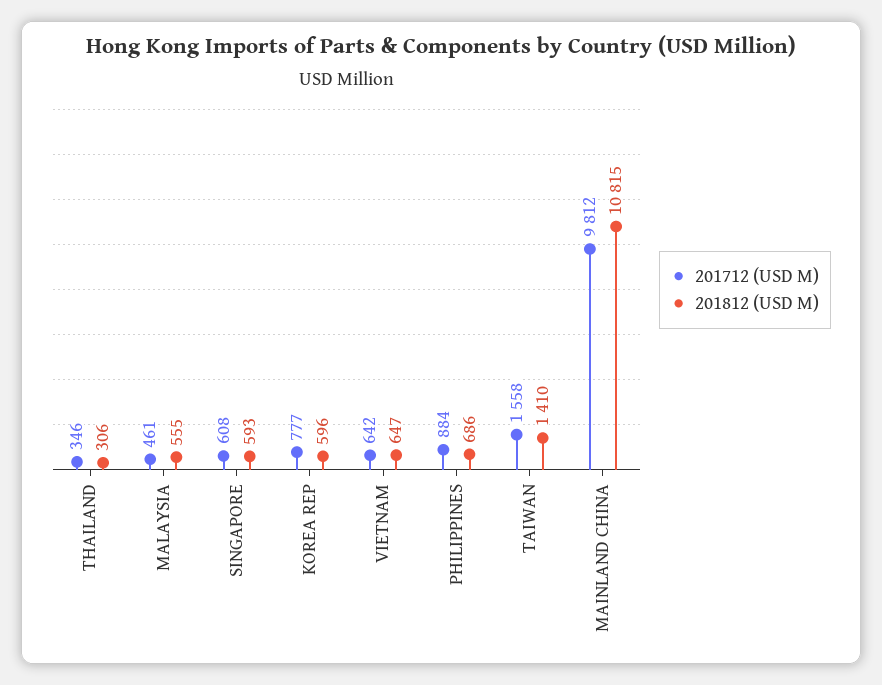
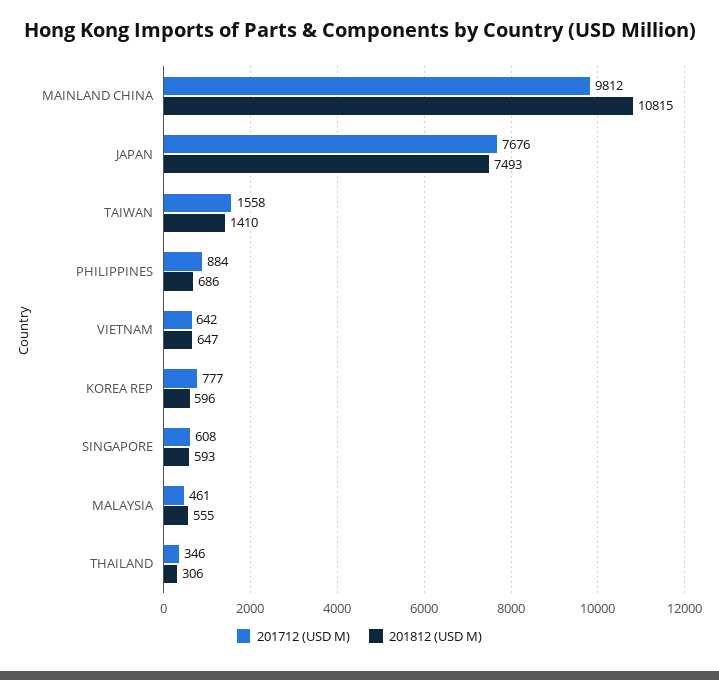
  {
    "201712 (USD M)": {
      "THAILAND": 346,
      "MALAYSIA": 461,
      "SINGAPORE": 608,
      "KOREA REP": 777,
      "VIETNAM": 642,
      "PHILIPPINES": 884,
      "TAIWAN": 1558,
-     "MAINLAND CHINA": 9812
+     "MAINLAND CHINA": 9812,
+     "JAPAN": 7676
    },
    "201812 (USD M)": {
      "THAILAND": 306,
      "MALAYSIA": 555,
      "SINGAPORE": 593,
      "KOREA REP": 596,
      "VIETNAM": 647,
      "PHILIPPINES": 686,
      "TAIWAN": 1410,
-     "MAINLAND CHINA": 10815
+     "MAINLAND CHINA": 10815,
+     "JAPAN": 7493
    }
  }

